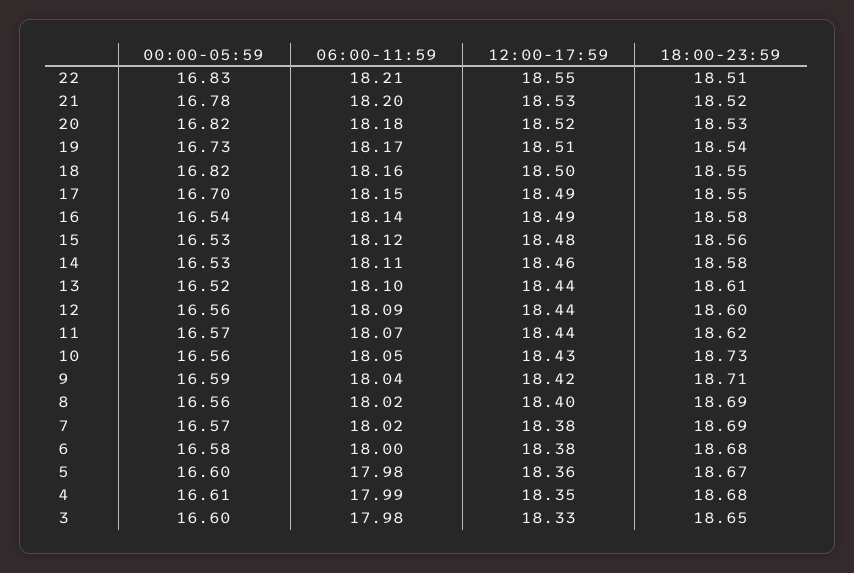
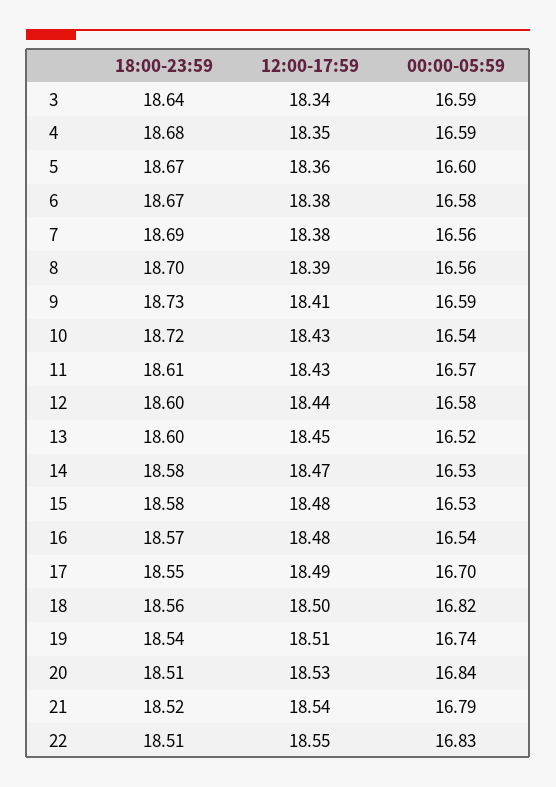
  {
    "00:00-05:59": {
      "22": 16.83,
-     "21": 16.78,
+     "21": 16.79,
-     "20": 16.82,
+     "20": 16.84,
-     "19": 16.73,
+     "19": 16.74,
      "18": 16.82,
      "17": 16.7,
      "16": 16.54,
      "15": 16.53,
      "14": 16.53,
      "13": 16.52,
-     "12": 16.56,
+     "12": 16.58,
      "11": 16.57,
-     "10": 16.56,
+     "10": 16.54,
      "9": 16.59,
      "8": 16.56,
-     "7": 16.57,
+     "7": 16.56,
      "6": 16.58,
      "5": 16.6,
-     "4": 16.61,
+     "4": 16.59,
-     "3": 16.6
+     "3": 16.59
    },
-   "06:00-11:59": {
-     "22": 18.21,
-     "21": 18.2,
-     "20": 18.18,
-     "19": 18.17,
-     "18": 18.16,
-     "17": 18.15,
-     "16": 18.14,
-     "15": 18.12,
-     "14": 18.11,
-     "13": 18.1,
-     "12": 18.09,
-     "11": 18.07,
-     "10": 18.05,
-     "9": 18.04,
-     "8": 18.02,
-     "7": 18.02,
-     "6": 18,
-     "5": 17.98,
-     "4": 17.99,
-     "3": 17.98
-   },
    "12:00-17:59": {
      "22": 18.55,
-     "21": 18.53,
+     "21": 18.54,
-     "20": 18.52,
+     "20": 18.53,
      "19": 18.51,
      "18": 18.5,
      "17": 18.49,
-     "16": 18.49,
+     "16": 18.48,
      "15": 18.48,
-     "14": 18.46,
+     "14": 18.47,
-     "13": 18.44,
+     "13": 18.45,
      "12": 18.44,
-     "11": 18.44,
+     "11": 18.43,
      "10": 18.43,
-     "9": 18.42,
+     "9": 18.41,
-     "8": 18.4,
+     "8": 18.39,
      "7": 18.38,
      "6": 18.38,
      "5": 18.36,
      "4": 18.35,
-     "3": 18.33
+     "3": 18.34
    },
    "18:00-23:59": {
      "22": 18.51,
      "21": 18.52,
-     "20": 18.53,
+     "20": 18.51,
      "19": 18.54,
-     "18": 18.55,
+     "18": 18.56,
      "17": 18.55,
-     "16": 18.58,
+     "16": 18.57,
-     "15": 18.56,
+     "15": 18.58,
      "14": 18.58,
-     "13": 18.61,
+     "13": 18.6,
      "12": 18.6,
-     "11": 18.62,
+     "11": 18.61,
-     "10": 18.73,
+     "10": 18.72,
-     "9": 18.71,
+     "9": 18.73,
-     "8": 18.69,
+     "8": 18.7,
      "7": 18.69,
-     "6": 18.68,
+     "6": 18.67,
      "5": 18.67,
      "4": 18.68,
-     "3": 18.65
+     "3": 18.64
    }
  }

